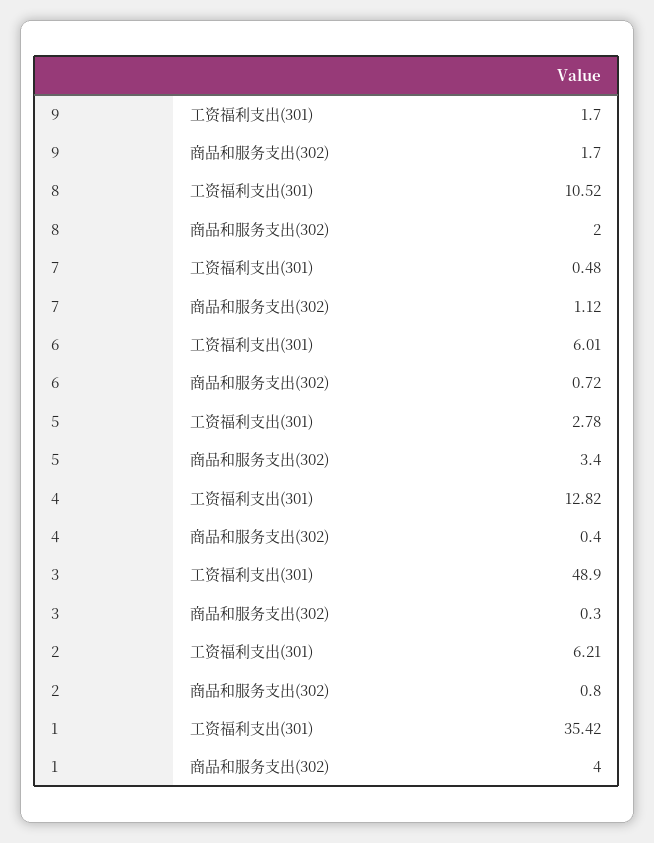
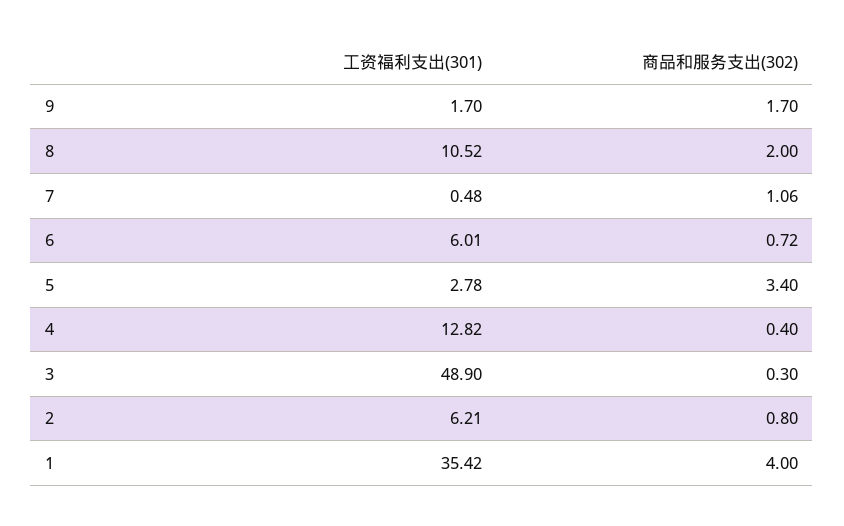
  {
    "9": {
      "工资福利支出(301)": 1.7,
      "商品和服务支出(302)": 1.7
    },
    "8": {
      "工资福利支出(301)": 10.52,
      "商品和服务支出(302)": 2
    },
    "7": {
      "工资福利支出(301)": 0.48,
-     "商品和服务支出(302)": 1.12
+     "商品和服务支出(302)": 1.06
    },
    "6": {
      "工资福利支出(301)": 6.01,
      "商品和服务支出(302)": 0.72
    },
    "5": {
      "工资福利支出(301)": 2.78,
      "商品和服务支出(302)": 3.4
    },
    "4": {
      "工资福利支出(301)": 12.82,
      "商品和服务支出(302)": 0.4
    },
    "3": {
      "工资福利支出(301)": 48.9,
      "商品和服务支出(302)": 0.3
    },
    "2": {
      "工资福利支出(301)": 6.21,
      "商品和服务支出(302)": 0.8
    },
    "1": {
      "工资福利支出(301)": 35.42,
      "商品和服务支出(302)": 4
    }
  }

